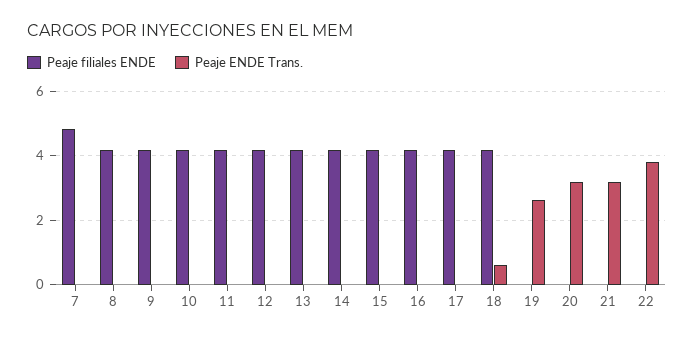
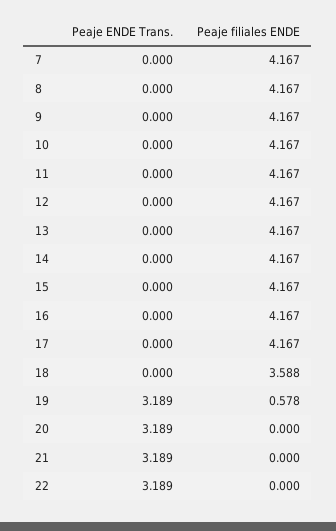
  {
    "Peaje filiales ENDE": {
-     "7": 4.8,
+     "7": 4.167,
      "8": 4.167,
      "9": 4.167,
      "10": 4.167,
      "11": 4.167,
      "12": 4.167,
      "13": 4.167,
      "14": 4.167,
      "15": 4.167,
      "16": 4.167,
      "17": 4.167,
-     "18": 4.2,
+     "18": 3.588,
-     "19": 0,
+     "19": 0.578,
      "20": 0,
      "21": 0,
      "22": 0
    },
    "Peaje ENDE Trans.": {
      "7": 0,
      "8": 0,
      "9": 0,
      "10": 0,
      "11": 0,
      "12": 0,
      "13": 0,
      "14": 0,
      "15": 0,
      "16": 0,
      "17": 0,
-     "18": 0.6,
+     "18": 0,
-     "19": 2.6,
+     "19": 3.189,
      "20": 3.189,
      "21": 3.189,
-     "22": 3.8
+     "22": 3.189
    }
  }

